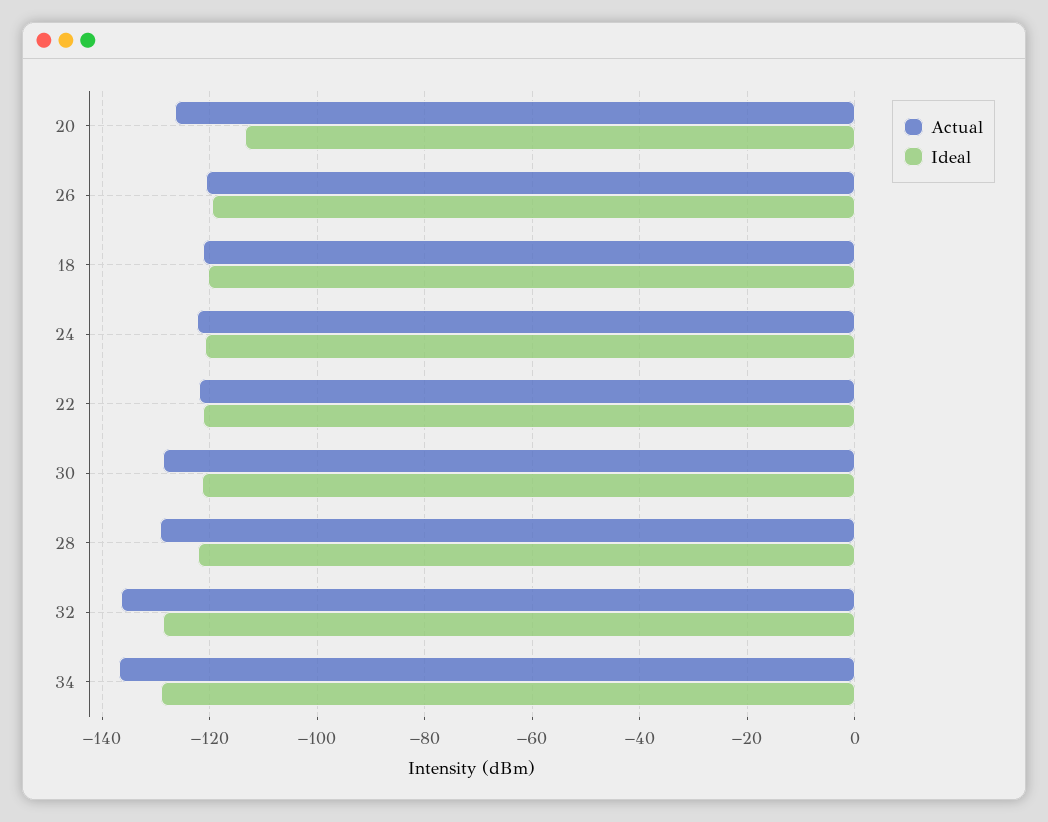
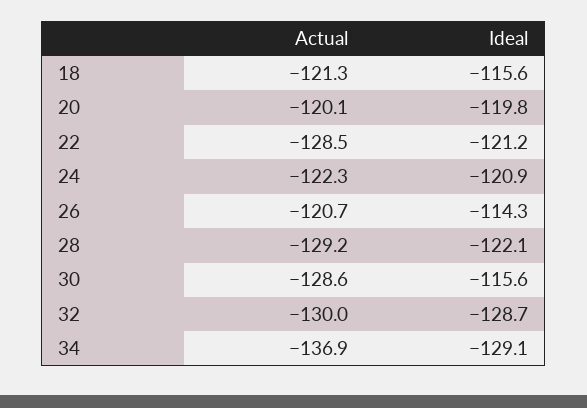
  {
    "Actual": {
-     "20": -126,
+     "20": -120.1,
      "26": -120.7,
      "18": -121.3,
      "24": -122.3,
-     "22": -122,
+     "22": -128.5,
      "30": -128.6,
      "28": -129.2,
-     "32": -136,
+     "32": -130,
      "34": -136.9
    },
    "Ideal": {
-     "20": -114,
+     "20": -119.8,
-     "26": -120,
+     "26": -114.3,
-     "18": -120,
+     "18": -115.6,
      "24": -120.9,
      "22": -121.2,
-     "30": -122,
+     "30": -115.6,
      "28": -122.1,
      "32": -128.7,
      "34": -129.1
    }
  }

